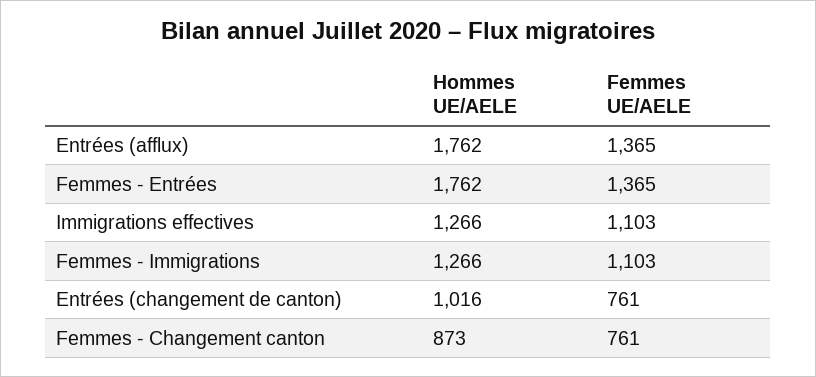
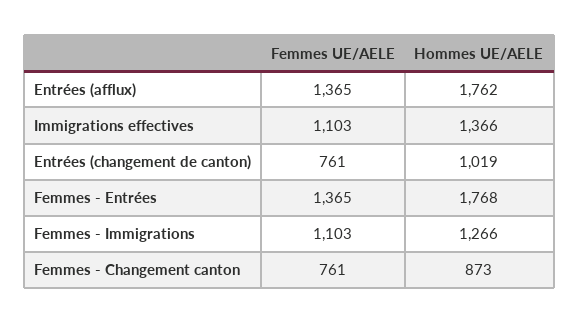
  {
    "Hommes UE/AELE": {
      "Entrées (afflux)": 1762,
-     "Femmes - Entrées": 1762,
+     "Femmes - Entrées": 1768,
-     "Immigrations effectives": 1266,
+     "Immigrations effectives": 1366,
      "Femmes - Immigrations": 1266,
-     "Entrées (changement de canton)": 1016,
+     "Entrées (changement de canton)": 1019,
      "Femmes - Changement canton": 873
    },
    "Femmes UE/AELE": {
      "Entrées (afflux)": 1365,
      "Femmes - Entrées": 1365,
      "Immigrations effectives": 1103,
      "Femmes - Immigrations": 1103,
      "Entrées (changement de canton)": 761,
      "Femmes - Changement canton": 761
    }
  }

